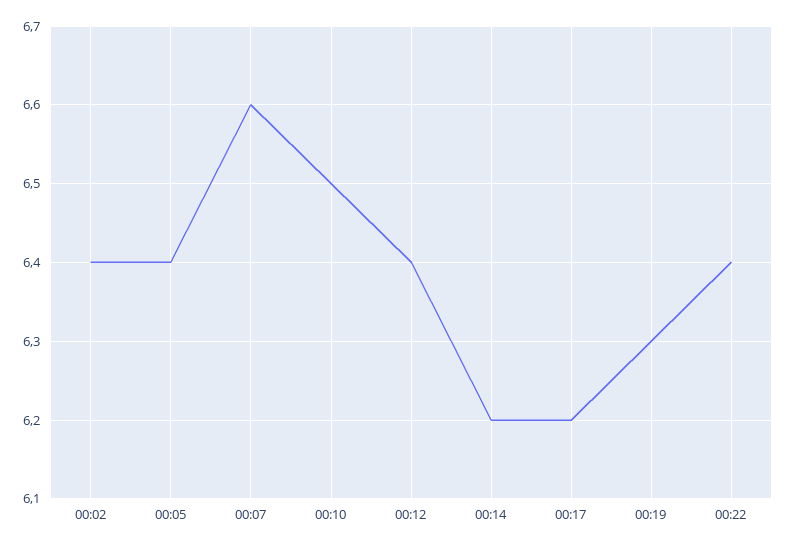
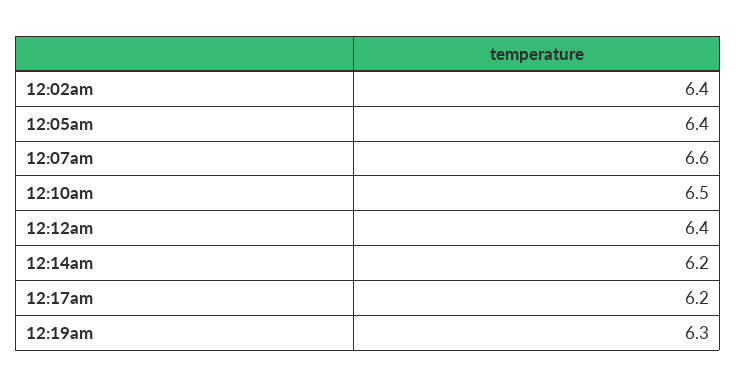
  {
    "00:02": 6.4,
    "00:05": 6.4,
    "00:07": 6.6,
    "00:10": 6.5,
    "00:12": 6.4,
    "00:14": 6.2,
    "00:17": 6.2,
-   "00:19": 6.3,
+   "00:19": 6.3
-   "00:22": 6.4
  }

